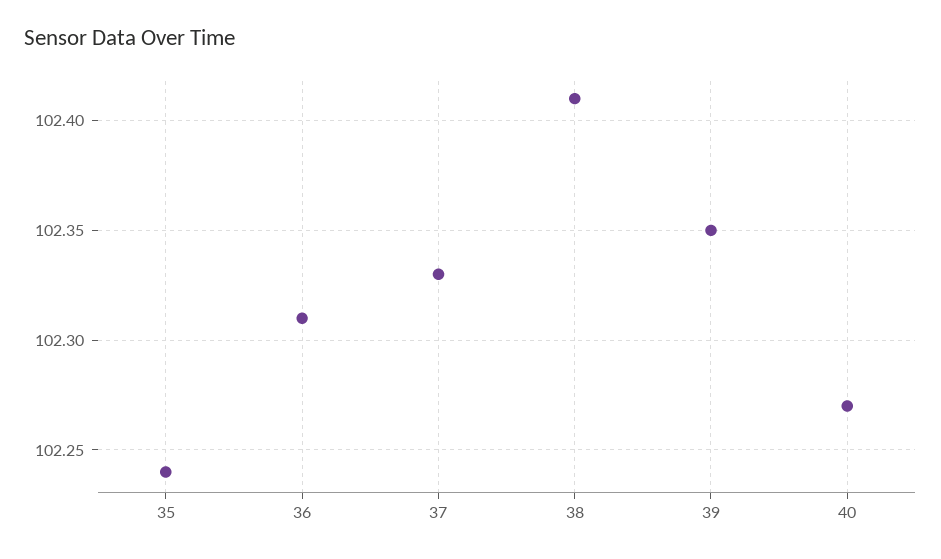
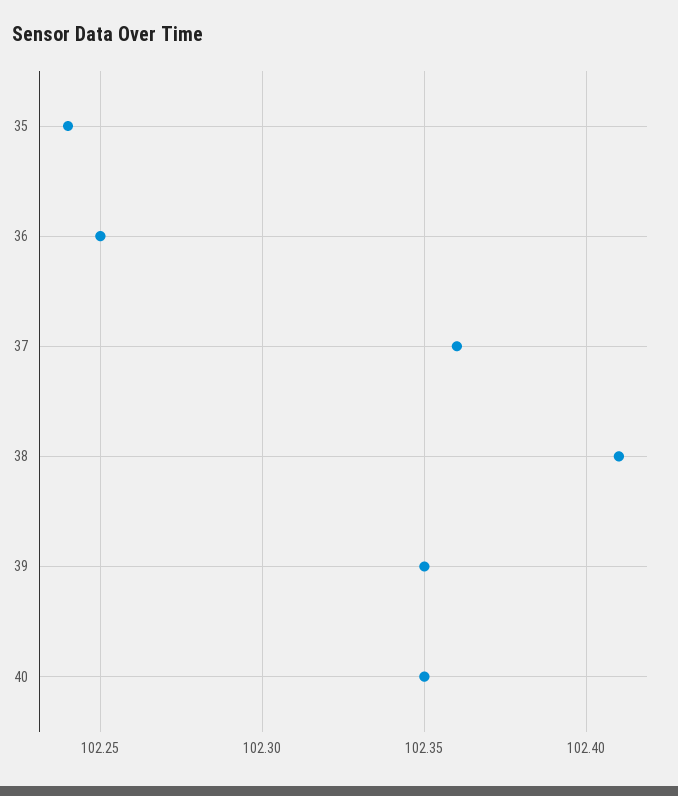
  {
    "35": 102.24,
-   "36": 102.31,
+   "36": 102.25,
-   "37": 102.33,
+   "37": 102.36,
    "38": 102.41,
    "39": 102.35,
-   "40": 102.27
+   "40": 102.35
  }

